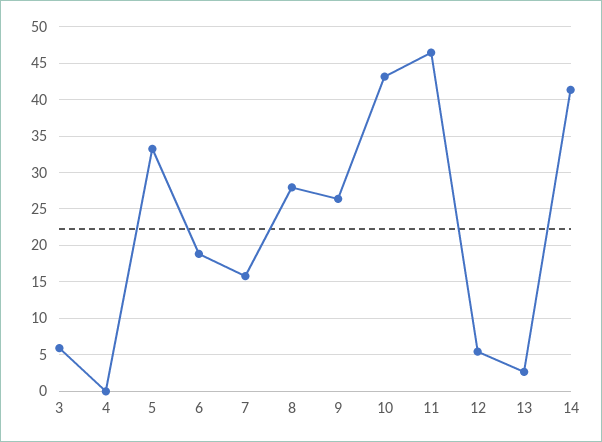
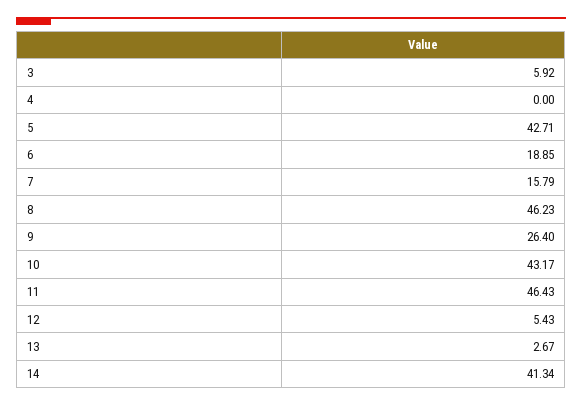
  {
    "3": 5.92,
    "4": 0,
-   "5": 33,
+   "5": 42.71,
    "6": 18.85,
    "7": 15.79,
-   "8": 28,
+   "8": 46.23,
    "9": 26.4,
    "10": 43.17,
    "11": 46.43,
    "12": 5.43,
    "13": 2.67,
    "14": 41.34
  }

